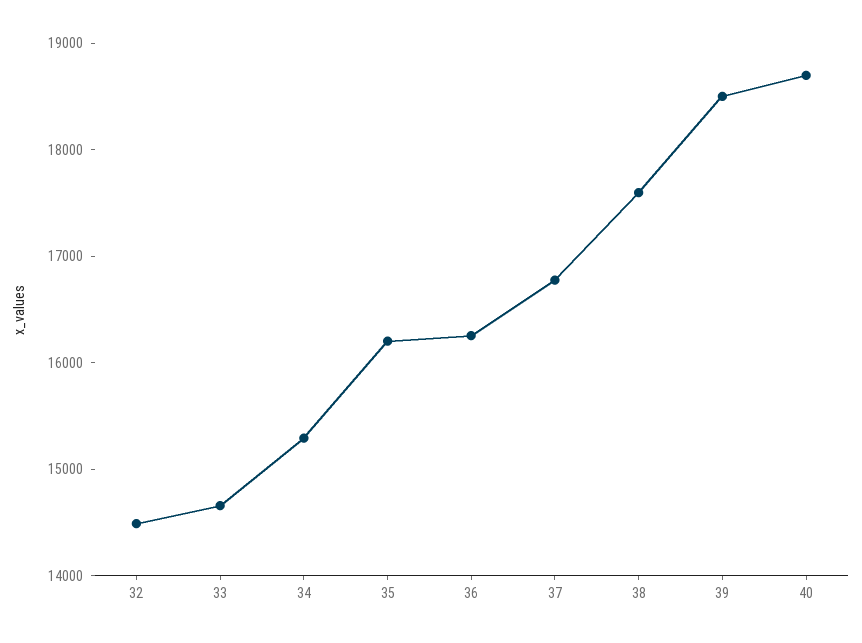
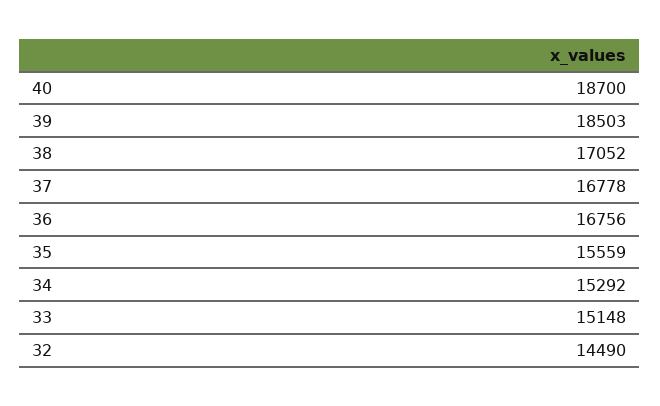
  {
    "32": 14490,
-   "33": 14600,
+   "33": 15148,
    "34": 15292,
-   "35": 16200,
+   "35": 15559,
-   "36": 16200,
+   "36": 16756,
    "37": 16778,
-   "38": 17600,
+   "38": 17052,
    "39": 18503,
    "40": 18700
  }

